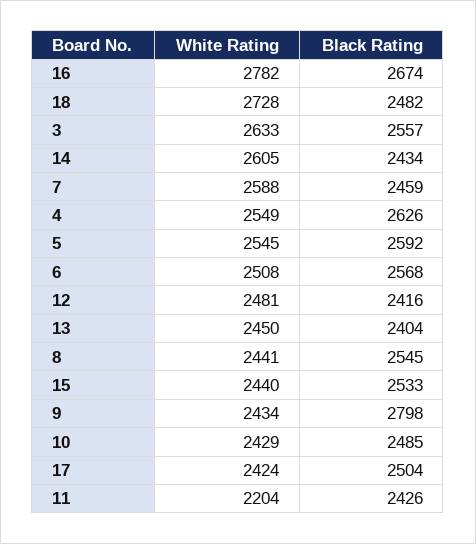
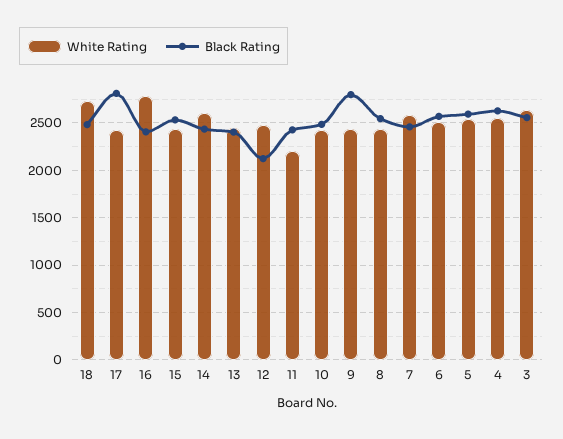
  {
    "White Rating": {
      "16": 2782,
      "18": 2728,
      "3": 2633,
      "14": 2605,
      "7": 2588,
      "4": 2549,
      "5": 2545,
      "6": 2508,
      "12": 2481,
      "13": 2450,
      "8": 2441,
      "15": 2440,
      "9": 2434,
      "10": 2429,
      "17": 2424,
      "11": 2204
    },
    "Black Rating": {
-     "16": 2674,
+     "16": 2400,
      "18": 2482,
      "3": 2557,
      "14": 2434,
      "7": 2459,
      "4": 2626,
      "5": 2592,
      "6": 2568,
-     "12": 2416,
+     "12": 2100,
      "13": 2404,
      "8": 2545,
      "15": 2533,
      "9": 2798,
      "10": 2485,
-     "17": 2504,
+     "17": 2800,
      "11": 2426
    }
  }

